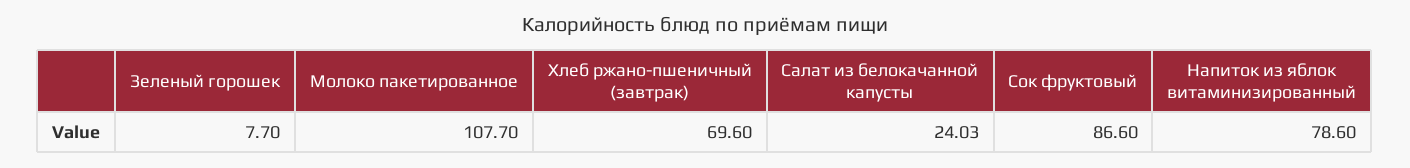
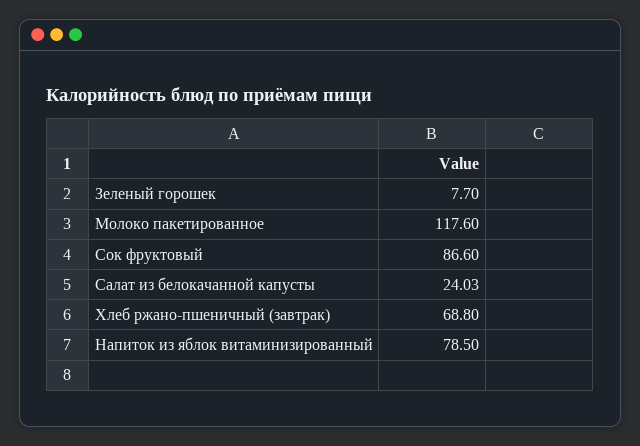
  {
    "Зеленый горошек": 7.7,
-   "Молоко пакетированное": 107.7,
+   "Молоко пакетированное": 117.6,
-   "Хлеб ржано-пшеничный (завтрак)": 69.6,
+   "Хлеб ржано-пшеничный (завтрак)": 68.8,
    "Салат из белокачанной капусты": 24.03,
    "Сок фруктовый": 86.6,
-   "Напиток из яблок витаминизированный": 78.6
+   "Напиток из яблок витаминизированный": 78.5
  }

